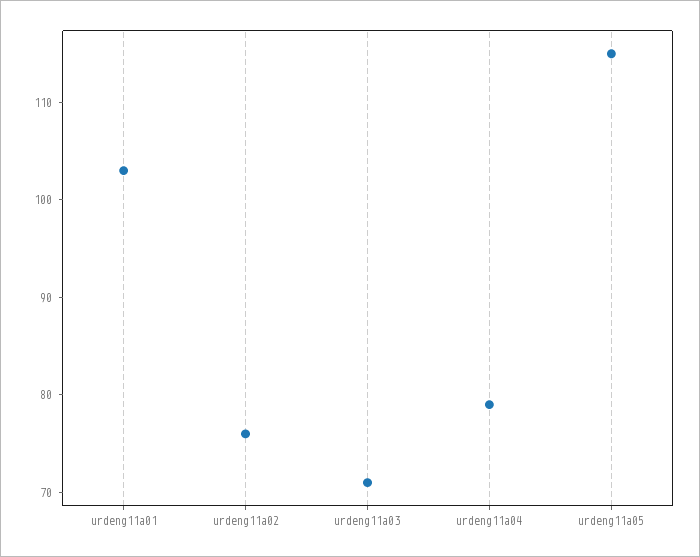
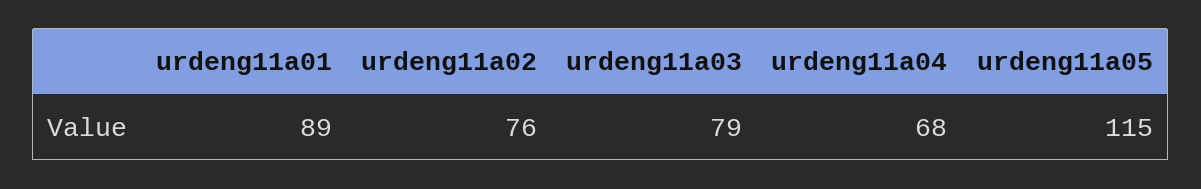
  {
-   "urdeng11a01": 103,
+   "urdeng11a01": 89,
    "urdeng11a02": 76,
-   "urdeng11a03": 71,
+   "urdeng11a03": 79,
-   "urdeng11a04": 79,
+   "urdeng11a04": 68,
    "urdeng11a05": 115
  }

